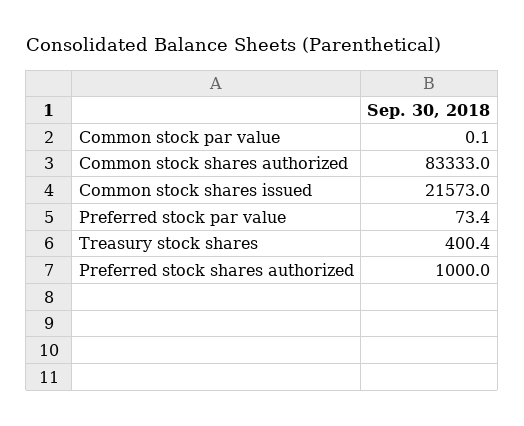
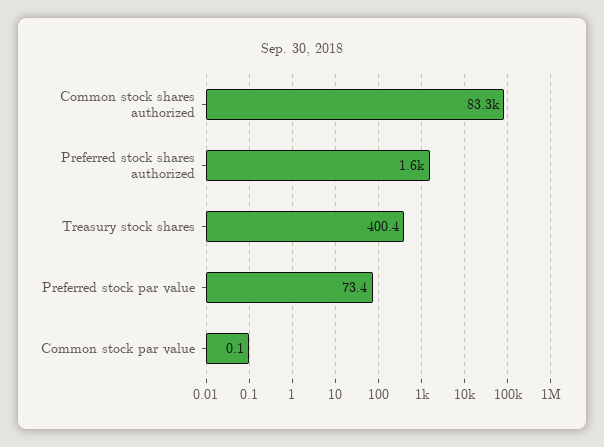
  {
    "Common stock par value": 0.1,
    "Common stock shares authorized": 83333,
-   "Common stock shares issued": 21573,
    "Preferred stock par value": 73.4,
    "Treasury stock shares": 400.4,
-   "Preferred stock shares authorized": 1000
+   "Preferred stock shares authorized": 1600
  }

